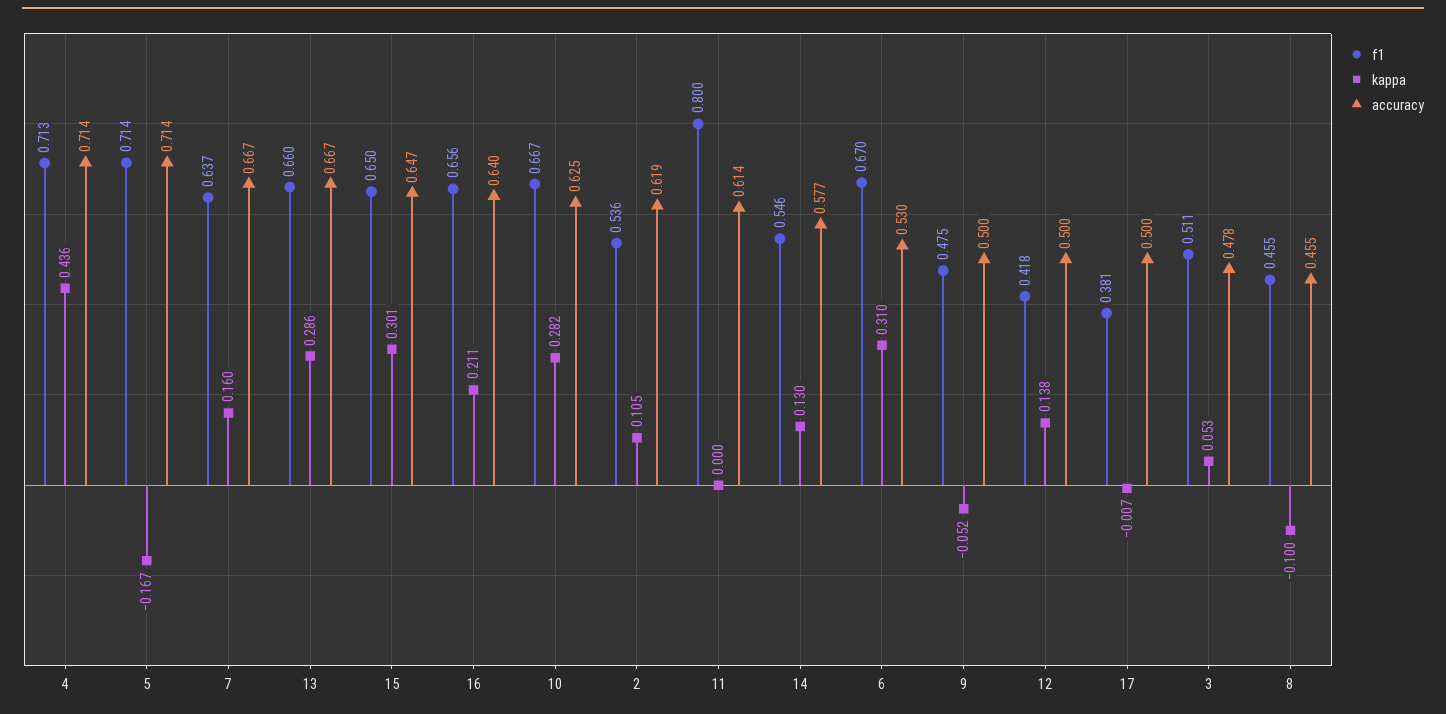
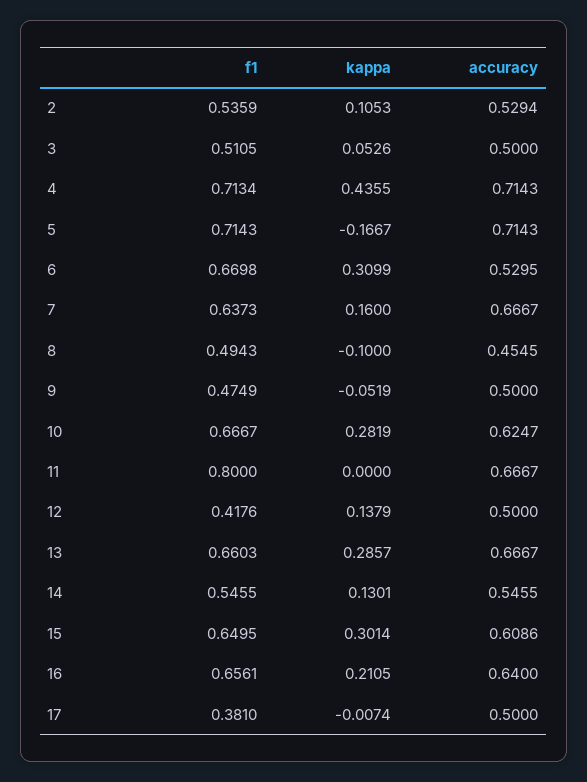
  {
    "f1": {
      "4": 0.7134,
      "5": 0.7143,
      "7": 0.6373,
      "13": 0.6603,
      "15": 0.6495,
      "16": 0.6561,
      "10": 0.6667,
      "2": 0.5359,
      "11": 0.8,
      "14": 0.5455,
      "6": 0.6698,
      "9": 0.4749,
      "12": 0.4176,
      "17": 0.381,
      "3": 0.5105,
-     "8": 0.455
+     "8": 0.4943
    },
    "kappa": {
      "4": 0.4355,
      "5": -0.1667,
      "7": 0.16,
      "13": 0.2857,
      "15": 0.3014,
      "16": 0.2105,
      "10": 0.2819,
      "2": 0.1053,
      "11": 0,
      "14": 0.1301,
      "6": 0.3099,
      "9": -0.0519,
      "12": 0.1379,
      "17": -0.0074,
      "3": 0.0526,
      "8": -0.1
    },
    "accuracy": {
      "4": 0.7143,
      "5": 0.7143,
      "7": 0.6667,
      "13": 0.6667,
-     "15": 0.647,
+     "15": 0.6086,
      "16": 0.64,
      "10": 0.6247,
-     "2": 0.619,
+     "2": 0.5294,
-     "11": 0.614,
+     "11": 0.6667,
-     "14": 0.577,
+     "14": 0.5455,
      "6": 0.5295,
      "9": 0.5,
      "12": 0.5,
      "17": 0.5,
-     "3": 0.478,
+     "3": 0.5,
      "8": 0.4545
    }
  }

